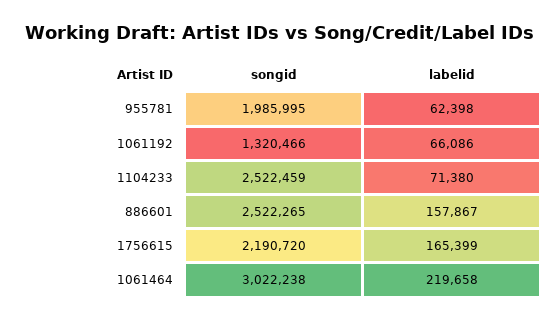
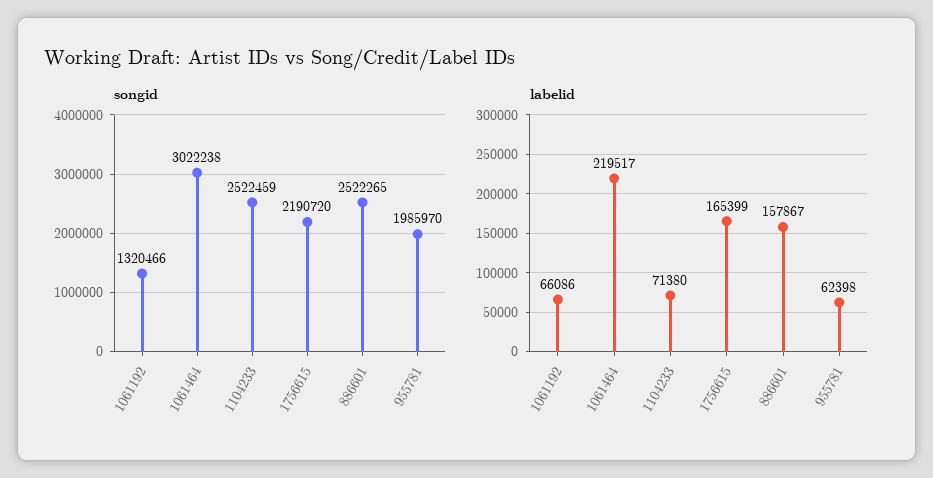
  {
    "songid": {
-     "955781": 1985995,
+     "955781": 1985970,
      "1061192": 1320466,
      "1104233": 2522459,
      "886601": 2522265,
      "1756615": 2190720,
      "1061464": 3022238
    },
    "labelid": {
      "955781": 62398,
      "1061192": 66086,
      "1104233": 71380,
      "886601": 157867,
      "1756615": 165399,
-     "1061464": 219658
+     "1061464": 219517
    }
  }

